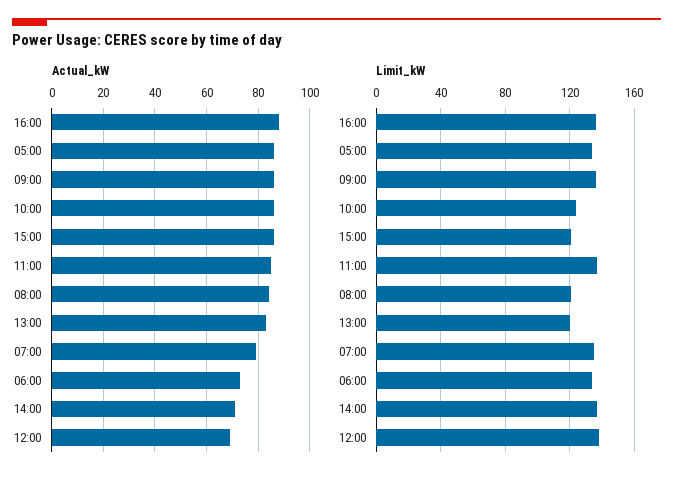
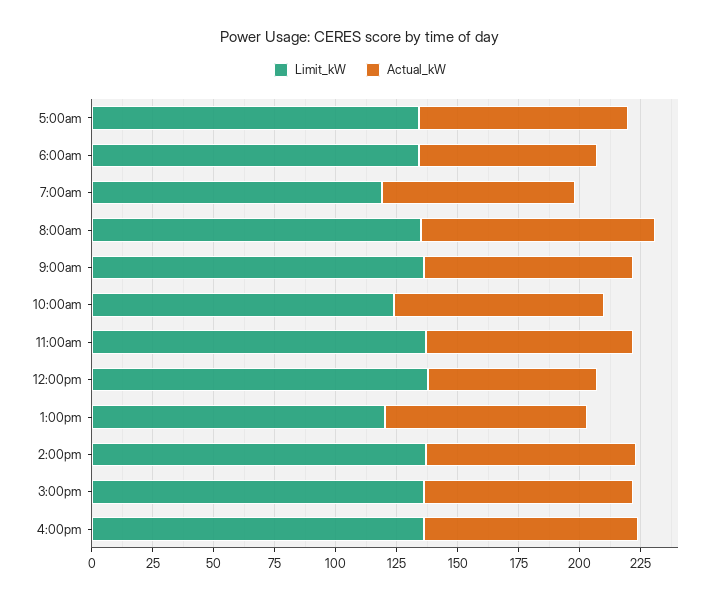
  {
    "Actual_kW": {
      "16:00": 90,
      "05:00": 85,
      "09:00": 85,
      "10:00": 85,
      "15:00": 85,
      "11:00": 85,
-     "08:00": 85,
+     "08:00": 95,
      "13:00": 85,
      "07:00": 80,
      "06:00": 75,
-     "14:00": 70,
+     "14:00": 85,
      "12:00": 70
    },
    "Limit_kW": {
      "16:00": 135,
      "05:00": 135,
      "09:00": 135,
      "10:00": 125,
-     "15:00": 120,
+     "15:00": 135,
      "11:00": 135,
-     "08:00": 120,
+     "08:00": 135,
      "13:00": 120,
-     "07:00": 135,
+     "07:00": 120,
      "06:00": 135,
      "14:00": 135,
      "12:00": 140
    }
  }

